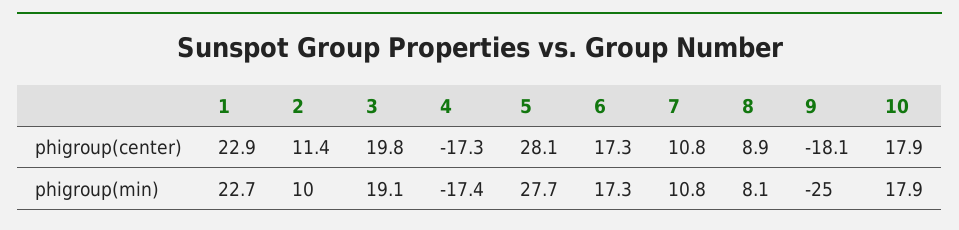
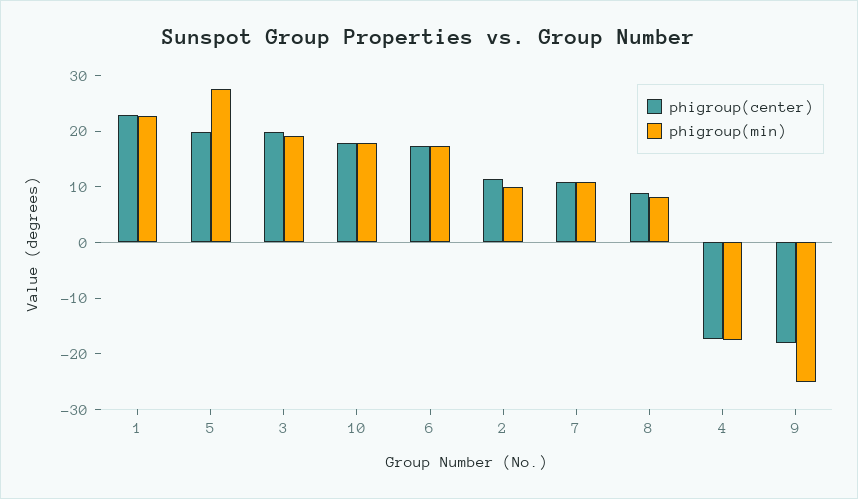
  {
    "phigroup(center)": {
      "1": 22.9,
      "2": 11.4,
      "3": 19.8,
      "4": -17.3,
-     "5": 28.1,
+     "5": 20,
      "6": 17.3,
      "7": 10.8,
      "8": 8.9,
      "9": -18.1,
      "10": 17.9
    },
    "phigroup(min)": {
      "1": 22.7,
      "2": 10,
      "3": 19.1,
      "4": -17.4,
      "5": 27.7,
      "6": 17.3,
      "7": 10.8,
      "8": 8.1,
      "9": -25,
      "10": 17.9
    }
  }

